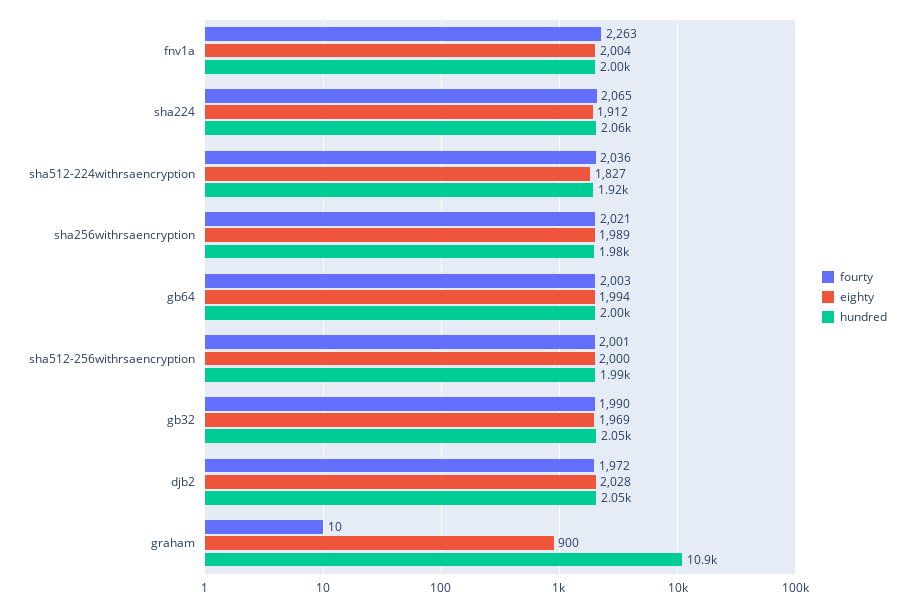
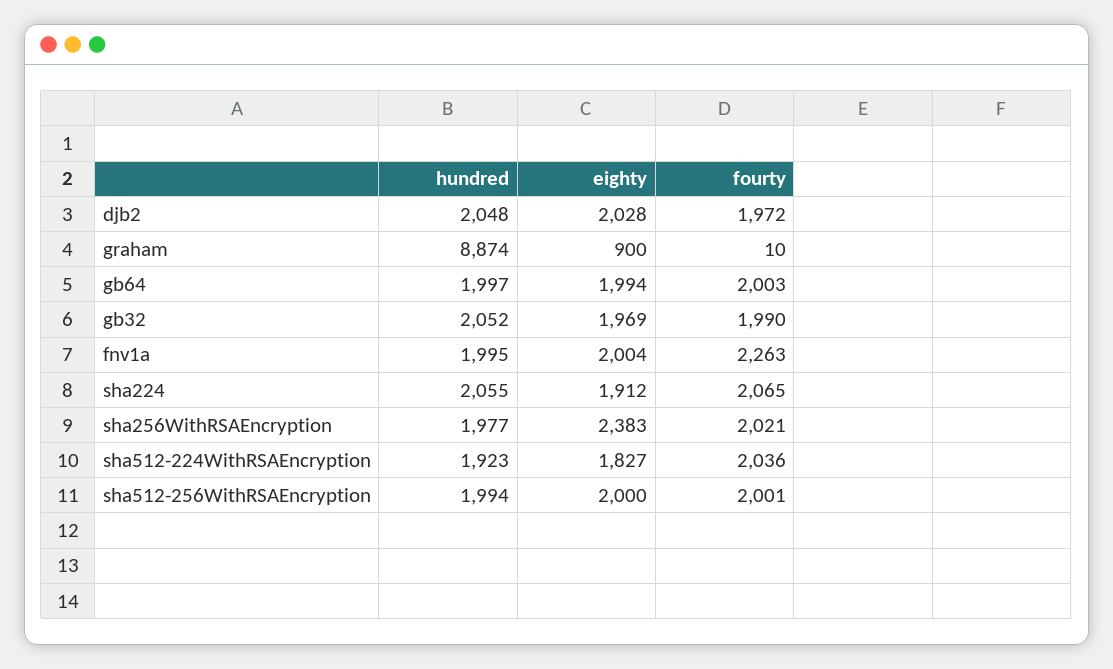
  {
    "fourty": {
      "fnv1a": 2263,
      "sha224": 2065,
      "sha512-224withrsaencryption": 2036,
      "sha256withrsaencryption": 2021,
      "gb64": 2003,
      "sha512-256withrsaencryption": 2001,
      "gb32": 1990,
      "djb2": 1972,
      "graham": 10
    },
    "eighty": {
      "fnv1a": 2004,
      "sha224": 1912,
      "sha512-224withrsaencryption": 1827,
-     "sha256withrsaencryption": 1989,
+     "sha256withrsaencryption": 2383,
      "gb64": 1994,
      "sha512-256withrsaencryption": 2000,
      "gb32": 1969,
      "djb2": 2028,
      "graham": 900
    },
    "hundred": {
      "fnv1a": 1995,
      "sha224": 2055,
      "sha512-224withrsaencryption": 1923,
      "sha256withrsaencryption": 1977,
      "gb64": 1997,
      "sha512-256withrsaencryption": 1994,
      "gb32": 2052,
      "djb2": 2048,
-     "graham": 10900
+     "graham": 8874
    }
  }

